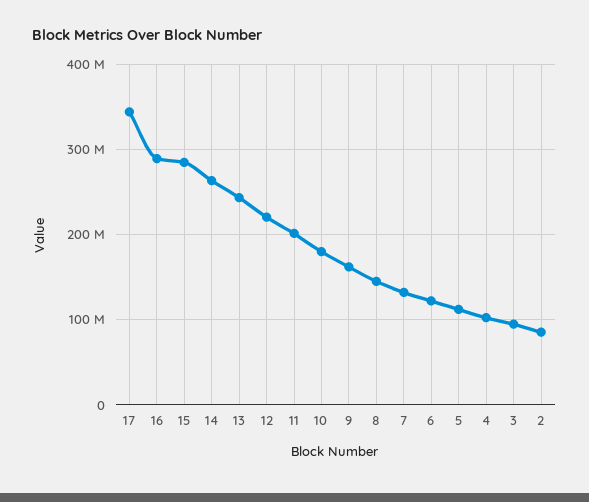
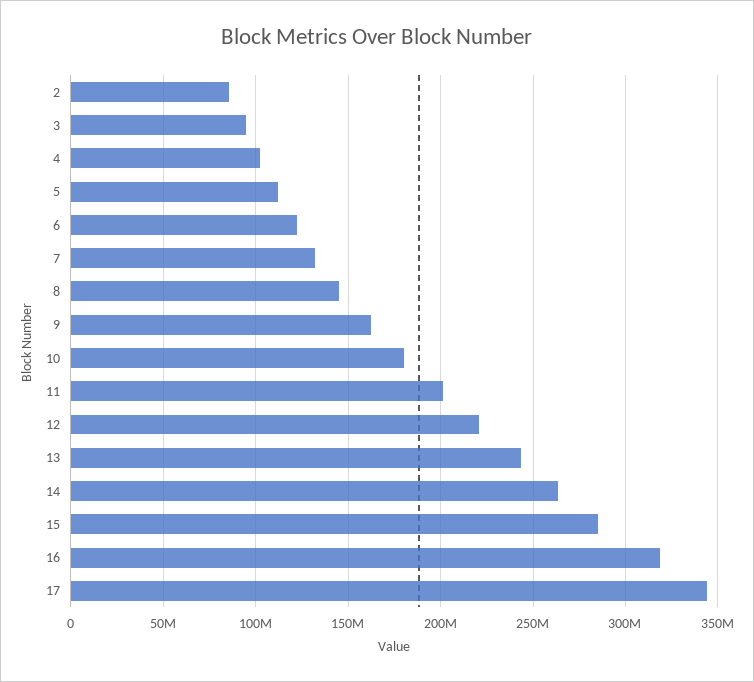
  {
    "17": 345000000,
-   "16": 290000000,
+   "16": 320000000,
    "15": 285000000,
    "14": 265000000,
    "13": 245000000,
    "12": 220000000,
    "11": 200000000,
    "10": 180000000,
    "9": 160000000,
    "8": 145000000,
    "7": 130000000,
    "6": 120000000,
    "5": 110000000,
    "4": 105000000,
    "3": 95000000,
    "2": 85000000
  }

